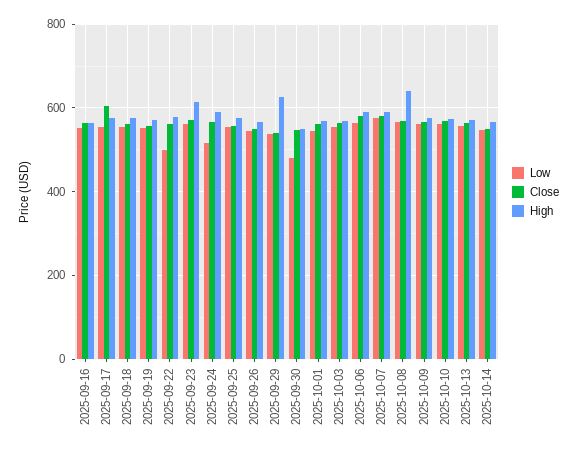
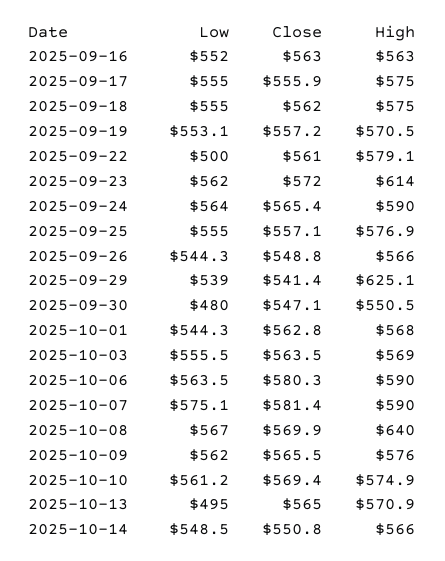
  {
    "Low": {
      "2025-09-16": 552,
      "2025-09-17": 555,
      "2025-09-18": 555,
      "2025-09-19": 553.1,
      "2025-09-22": 500,
      "2025-09-23": 562,
-     "2025-09-24": 520,
+     "2025-09-24": 564,
      "2025-09-25": 555,
      "2025-09-26": 544.3,
      "2025-09-29": 539,
      "2025-09-30": 480,
      "2025-10-01": 544.3,
      "2025-10-03": 555.5,
      "2025-10-06": 563.5,
      "2025-10-07": 575.1,
      "2025-10-08": 567,
      "2025-10-09": 562,
      "2025-10-10": 561.2,
-     "2025-10-13": 560,
+     "2025-10-13": 495,
      "2025-10-14": 548.5
    },
    "Close": {
      "2025-09-16": 563,
-     "2025-09-17": 600,
+     "2025-09-17": 555.9,
      "2025-09-18": 562,
      "2025-09-19": 557.2,
      "2025-09-22": 561,
      "2025-09-23": 572,
      "2025-09-24": 565.4,
      "2025-09-25": 557.1,
      "2025-09-26": 548.8,
      "2025-09-29": 541.4,
      "2025-09-30": 547.1,
      "2025-10-01": 562.8,
      "2025-10-03": 563.5,
      "2025-10-06": 580.3,
      "2025-10-07": 581.4,
      "2025-10-08": 569.9,
      "2025-10-09": 565.5,
      "2025-10-10": 569.4,
      "2025-10-13": 565,
      "2025-10-14": 550.8
    },
    "High": {
      "2025-09-16": 563,
      "2025-09-17": 575,
      "2025-09-18": 575,
      "2025-09-19": 570.5,
      "2025-09-22": 579.1,
      "2025-09-23": 614,
      "2025-09-24": 590,
      "2025-09-25": 576.9,
      "2025-09-26": 566,
      "2025-09-29": 625.1,
      "2025-09-30": 550.5,
      "2025-10-01": 568,
      "2025-10-03": 569,
      "2025-10-06": 590,
      "2025-10-07": 590,
      "2025-10-08": 640,
      "2025-10-09": 576,
      "2025-10-10": 574.9,
      "2025-10-13": 570.9,
      "2025-10-14": 566
    }
  }

